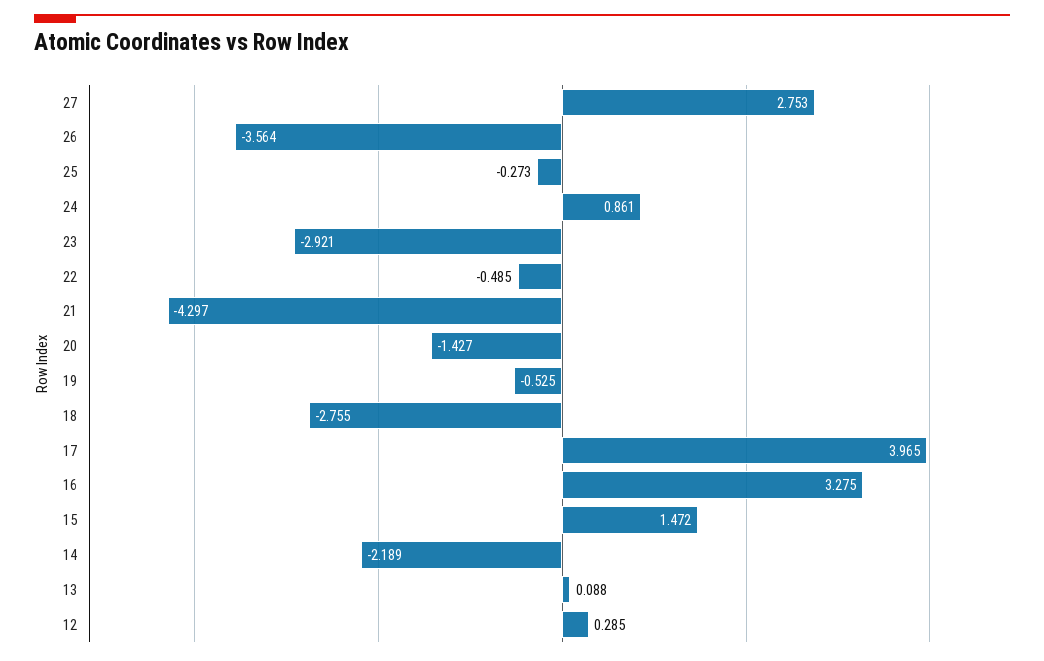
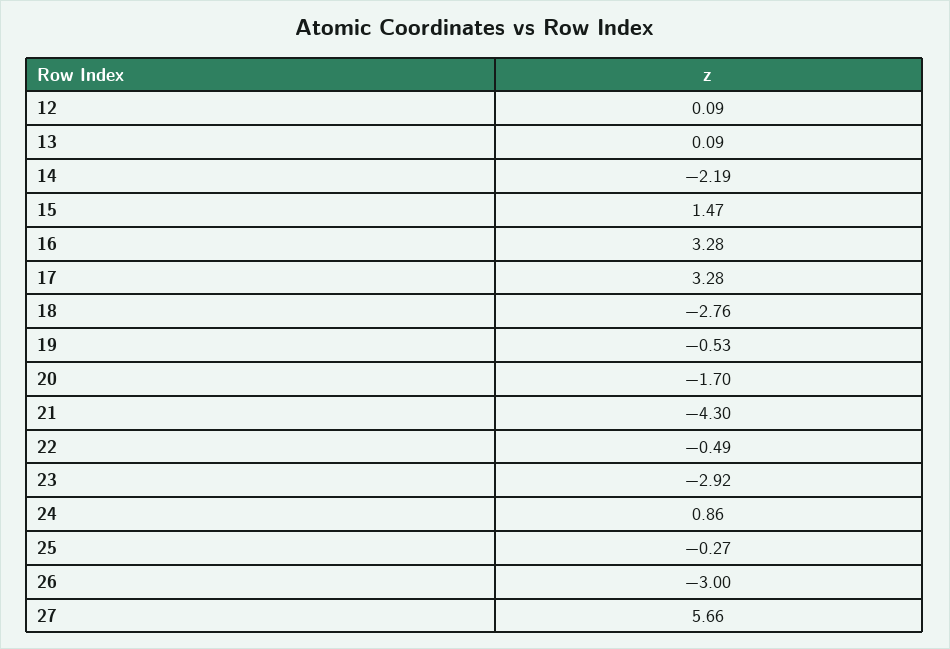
  {
-   "27": 2.753,
+   "27": 5.66,
-   "26": -3.564,
+   "26": -3,
    "25": -0.273,
    "24": 0.861,
    "23": -2.921,
    "22": -0.485,
    "21": -4.297,
-   "20": -1.427,
+   "20": -1.7,
    "19": -0.525,
    "18": -2.755,
-   "17": 3.965,
+   "17": 3.28,
    "16": 3.275,
    "15": 1.472,
    "14": -2.189,
    "13": 0.088,
-   "12": 0.285
+   "12": 0.09
  }

